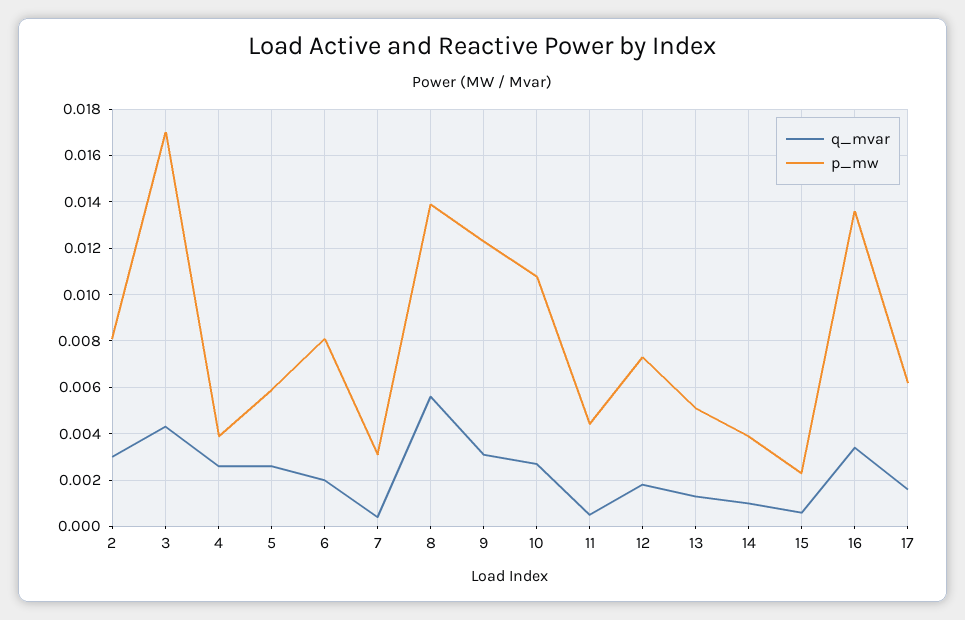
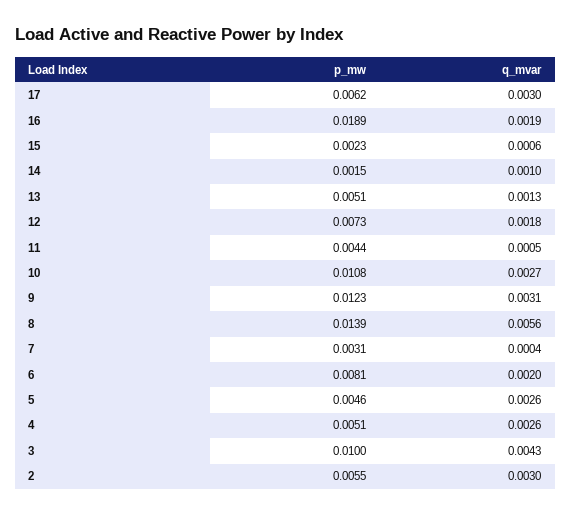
  {
    "q_mvar": {
      "2": 0.003,
      "3": 0.0043,
      "4": 0.0026,
      "5": 0.0026,
      "6": 0.002,
      "7": 0.0004,
      "8": 0.0056,
      "9": 0.0031,
      "10": 0.0027,
      "11": 0.0005,
      "12": 0.0018,
      "13": 0.0013,
      "14": 0.001,
      "15": 0.0006,
-     "16": 0.0035,
+     "16": 0.0019,
-     "17": 0.0015
+     "17": 0.003
    },
    "p_mw": {
-     "2": 0.008,
+     "2": 0.0055,
-     "3": 0.017,
+     "3": 0.01,
-     "4": 0.004,
+     "4": 0.0051,
-     "5": 0.006,
+     "5": 0.0046,
      "6": 0.0081,
      "7": 0.0031,
      "8": 0.0139,
      "9": 0.0123,
      "10": 0.0108,
      "11": 0.0044,
      "12": 0.0073,
      "13": 0.0051,
-     "14": 0.004,
+     "14": 0.0015,
      "15": 0.0023,
-     "16": 0.0135,
+     "16": 0.0189,
      "17": 0.0062
    }
  }

